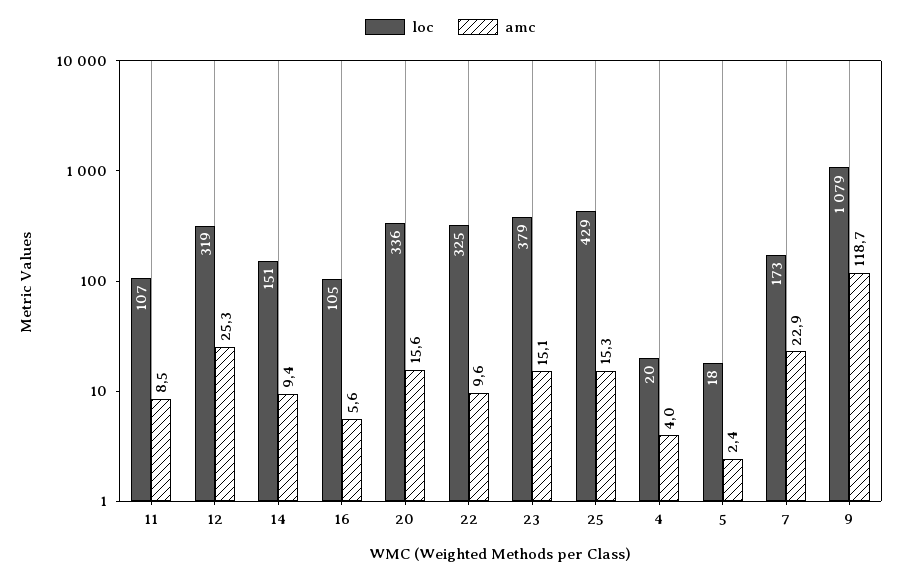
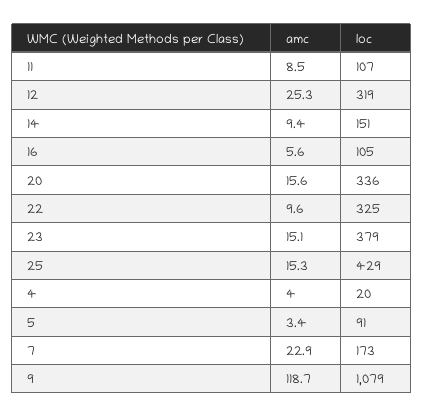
  {
    "loc": {
      "11": 107,
      "12": 319,
      "14": 151,
      "16": 105,
      "20": 336,
      "22": 325,
      "23": 379,
      "25": 429,
      "4": 20,
-     "5": 18,
+     "5": 91,
      "7": 173,
      "9": 1079
    },
    "amc": {
      "11": 8.5,
      "12": 25.3,
      "14": 9.4,
      "16": 5.6,
      "20": 15.6,
      "22": 9.6,
      "23": 15.1,
      "25": 15.3,
      "4": 4,
-     "5": 2.4,
+     "5": 3.4,
      "7": 22.9,
      "9": 118.7
    }
  }

